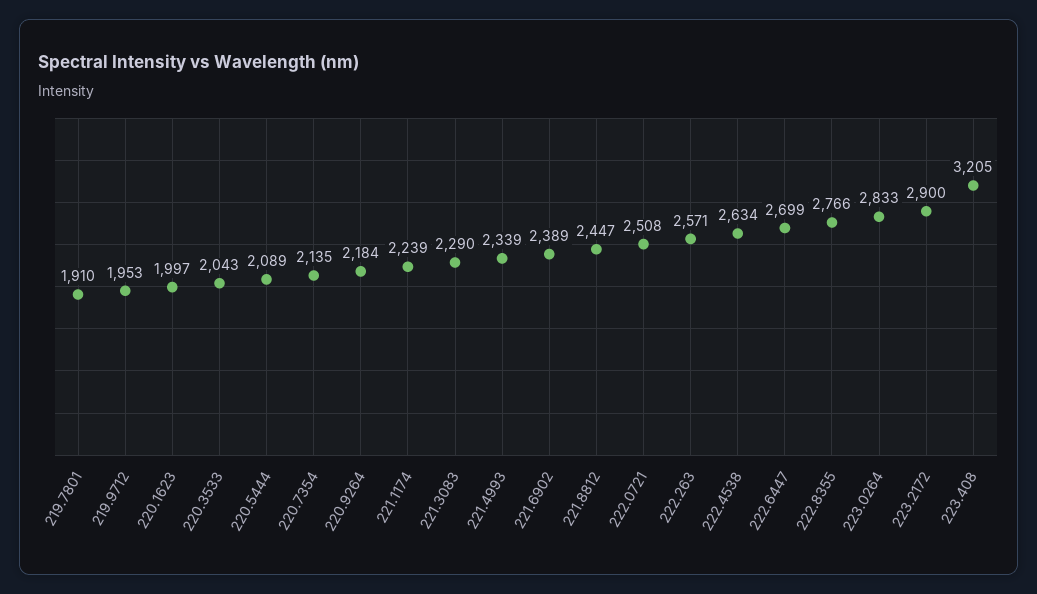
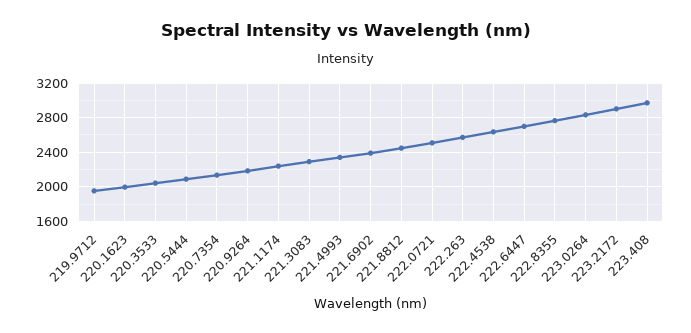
  {
-   "219.7801": 1910,
    "219.9712": 1953,
    "220.1623": 1997,
    "220.3533": 2043,
    "220.5444": 2089,
    "220.7354": 2135,
    "220.9264": 2184,
    "221.1174": 2239,
    "221.3083": 2290,
    "221.4993": 2339,
    "221.6902": 2389,
    "221.8812": 2447,
    "222.0721": 2508,
    "222.263": 2571,
    "222.4538": 2634,
    "222.6447": 2699,
    "222.8355": 2766,
    "223.0264": 2833,
    "223.2172": 2900,
-   "223.408": 3205
+   "223.408": 3000
  }

